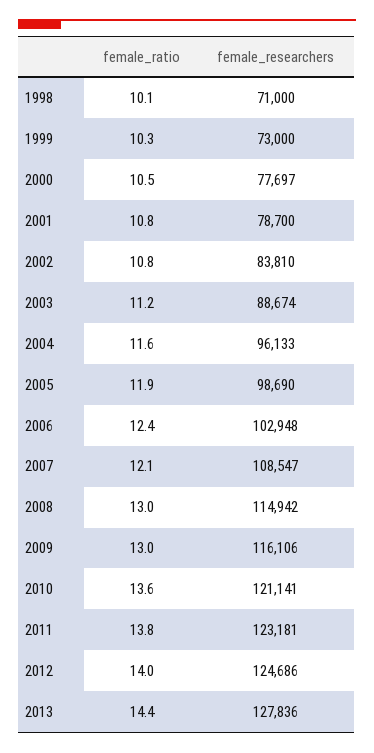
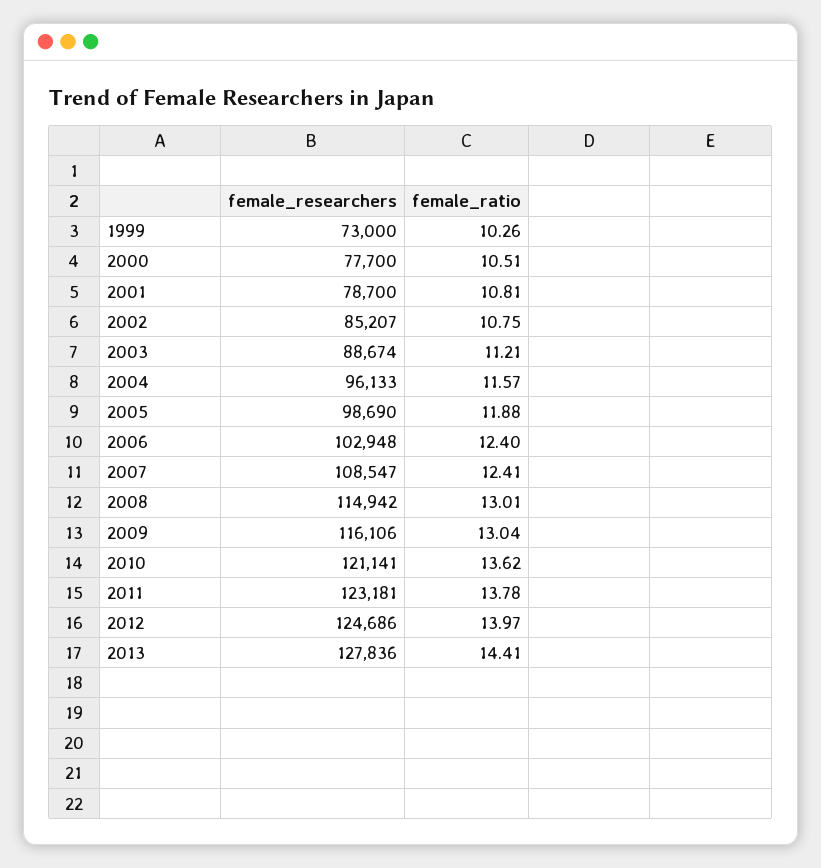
  {
    "female_ratio": {
-     "1998": 10.1,
      "1999": 10.26,
      "2000": 10.51,
      "2001": 10.81,
      "2002": 10.75,
      "2003": 11.21,
      "2004": 11.57,
      "2005": 11.88,
      "2006": 12.4,
-     "2007": 12.1,
+     "2007": 12.41,
      "2008": 13.01,
      "2009": 13.04,
      "2010": 13.62,
      "2011": 13.78,
      "2012": 13.97,
      "2013": 14.41
    },
    "female_researchers": {
-     "1998": 71000,
      "1999": 73000,
-     "2000": 77697,
+     "2000": 77700,
      "2001": 78700,
-     "2002": 83810,
+     "2002": 85207,
      "2003": 88674,
      "2004": 96133,
      "2005": 98690,
      "2006": 102948,
      "2007": 108547,
      "2008": 114942,
      "2009": 116106,
      "2010": 121141,
      "2011": 123181,
      "2012": 124686,
      "2013": 127836
    }
  }

